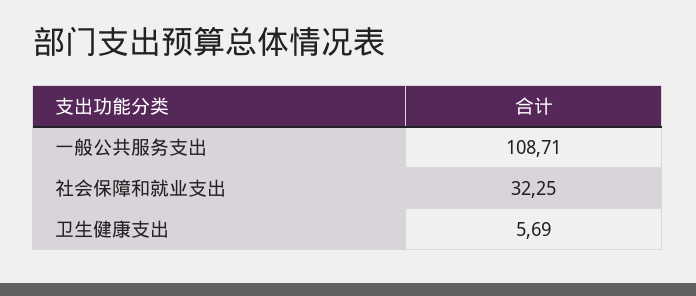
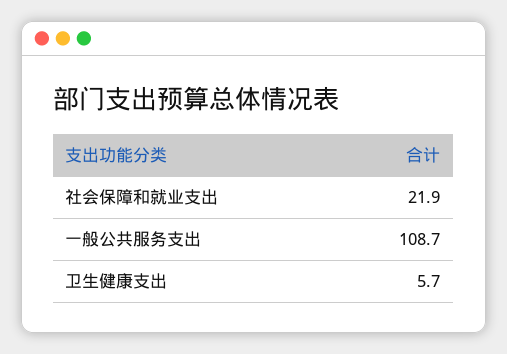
  {
    "一般公共服务支出": 108.71,
-   "社会保障和就业支出": 32.25,
+   "社会保障和就业支出": 21.9,
    "卫生健康支出": 5.69
  }

